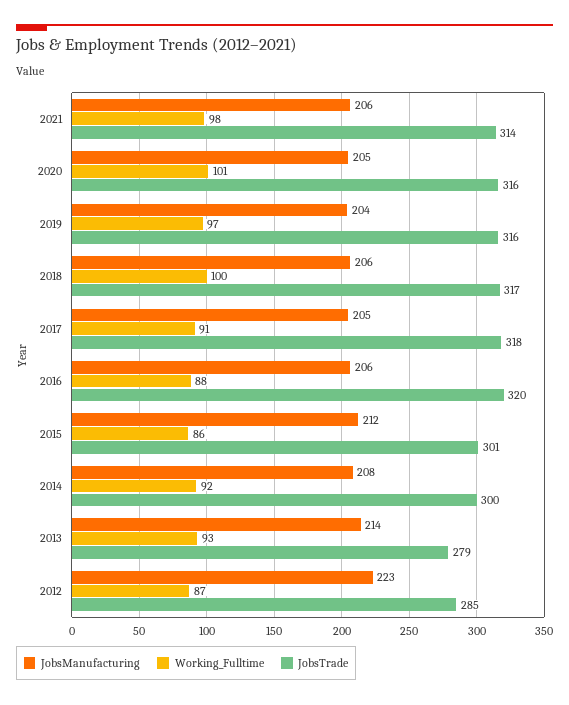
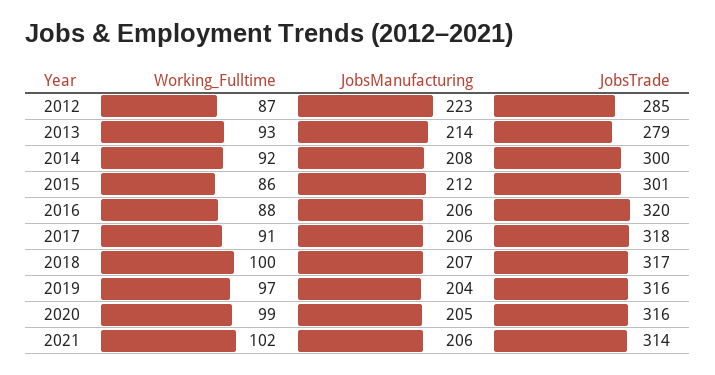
  {
    "JobsManufacturing": {
      "2021": 206,
      "2020": 205,
      "2019": 204,
-     "2018": 206,
+     "2018": 207,
-     "2017": 205,
+     "2017": 206,
      "2016": 206,
      "2015": 212,
      "2014": 208,
      "2013": 214,
      "2012": 223
    },
    "Working_Fulltime": {
-     "2021": 98,
+     "2021": 102,
-     "2020": 101,
+     "2020": 99,
      "2019": 97,
      "2018": 100,
      "2017": 91,
      "2016": 88,
      "2015": 86,
      "2014": 92,
      "2013": 93,
      "2012": 87
    },
    "JobsTrade": {
      "2021": 314,
      "2020": 316,
      "2019": 316,
      "2018": 317,
      "2017": 318,
      "2016": 320,
      "2015": 301,
      "2014": 300,
      "2013": 279,
      "2012": 285
    }
  }

